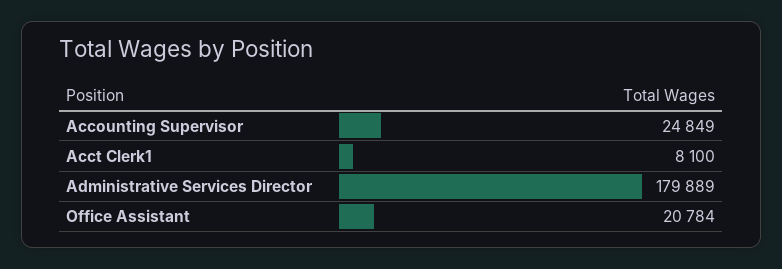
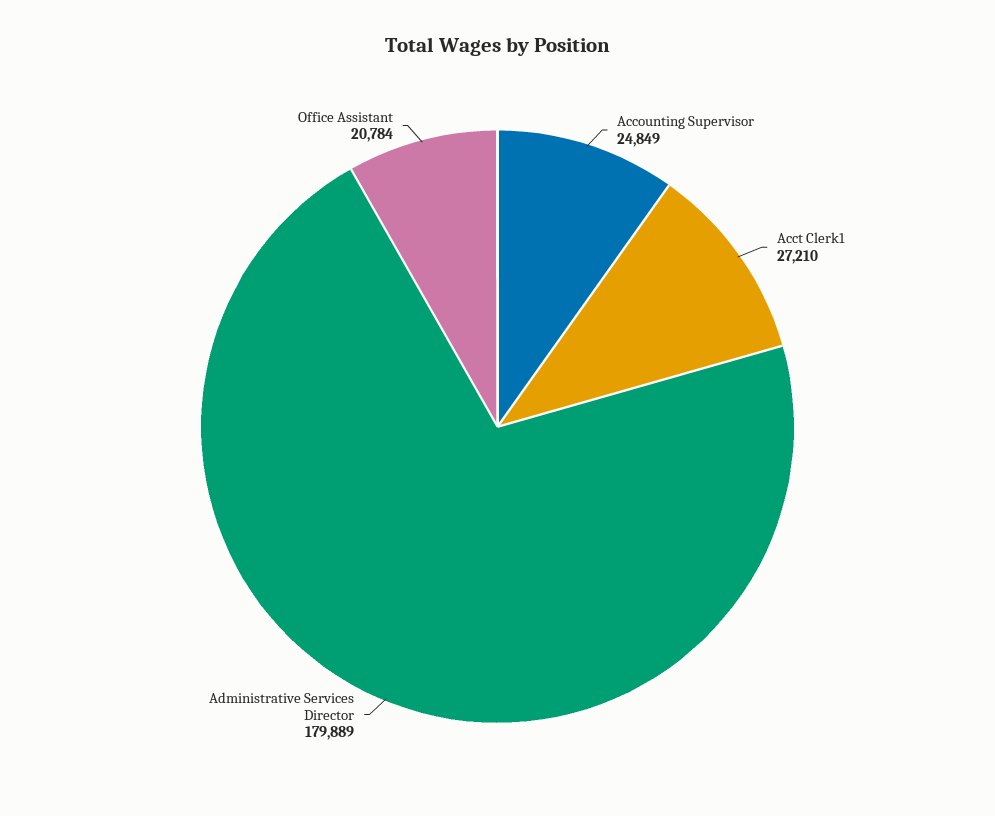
  {
    "Accounting Supervisor": 24849,
-   "Acct Clerk1": 8100,
+   "Acct Clerk1": 27210,
    "Administrative Services Director": 179889,
    "Office Assistant": 20784
  }

